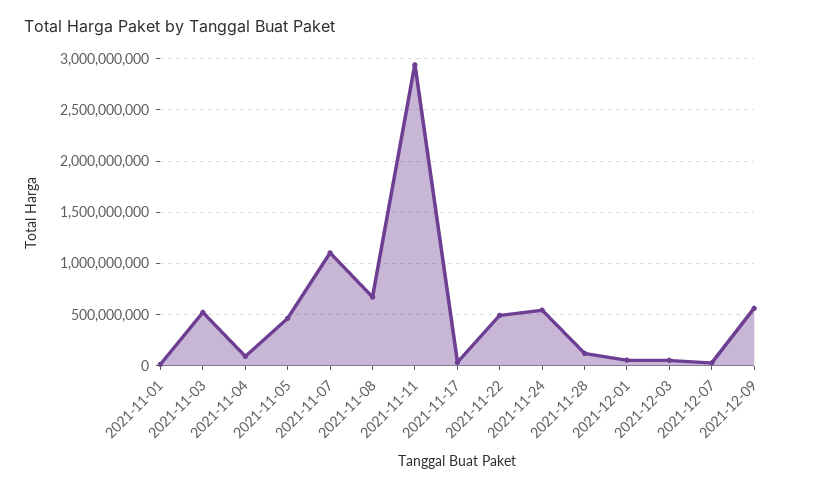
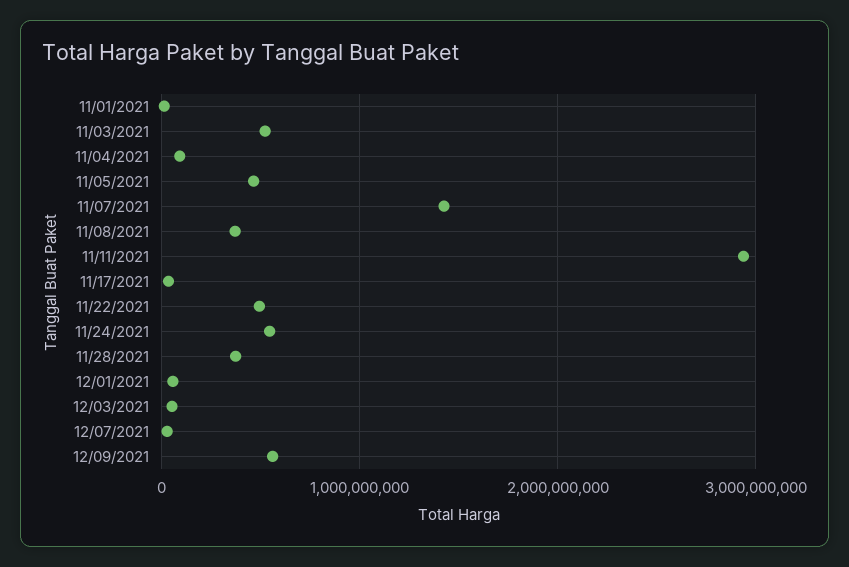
  {
    "2021-11-01": 0,
    "2021-11-03": 500000000,
    "2021-11-04": 100000000,
    "2021-11-05": 500000000,
-   "2021-11-07": 1100000000,
+   "2021-11-07": 1400000000,
-   "2021-11-08": 700000000,
+   "2021-11-08": 400000000,
    "2021-11-11": 2900000000,
    "2021-11-17": 0,
    "2021-11-22": 500000000,
    "2021-11-24": 500000000,
-   "2021-11-28": 100000000,
+   "2021-11-28": 400000000,
    "2021-12-01": 100000000,
    "2021-12-03": 100000000,
    "2021-12-07": 0,
    "2021-12-09": 600000000
  }

